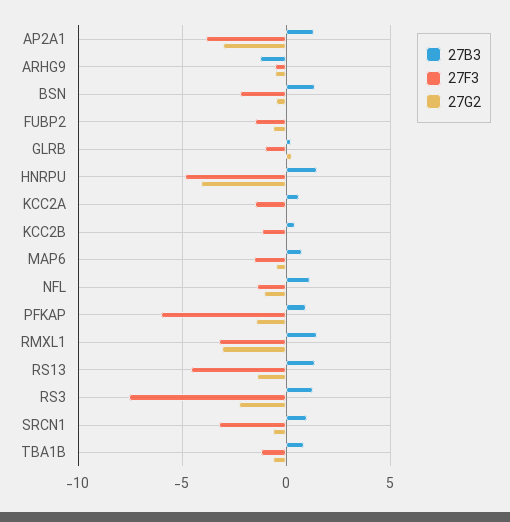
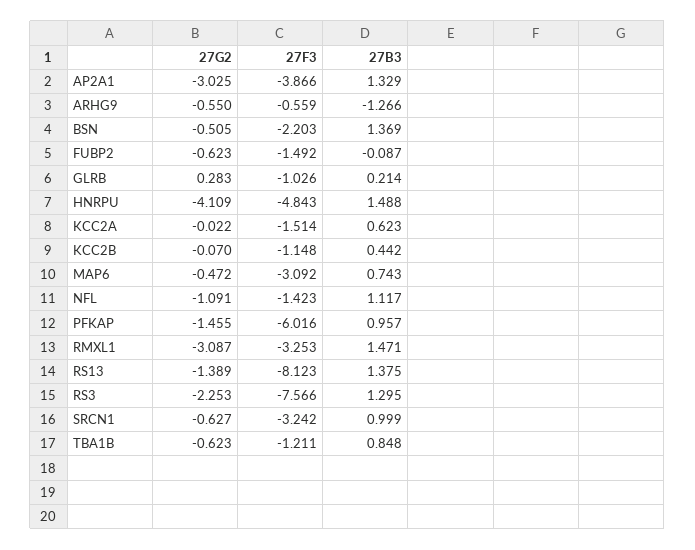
  {
    "27B3": {
      "AP2A1": 1.329,
      "ARHG9": -1.266,
      "BSN": 1.369,
      "FUBP2": -0.087,
      "GLRB": 0.214,
      "HNRPU": 1.488,
      "KCC2A": 0.623,
      "KCC2B": 0.442,
      "MAP6": 0.743,
      "NFL": 1.117,
      "PFKAP": 0.957,
      "RMXL1": 1.471,
      "RS13": 1.375,
      "RS3": 1.295,
      "SRCN1": 0.999,
      "TBA1B": 0.848
    },
    "27F3": {
      "AP2A1": -3.866,
      "ARHG9": -0.559,
      "BSN": -2.203,
      "FUBP2": -1.492,
      "GLRB": -1.026,
      "HNRPU": -4.843,
      "KCC2A": -1.514,
      "KCC2B": -1.148,
-     "MAP6": -1.5,
+     "MAP6": -3.092,
      "NFL": -1.423,
      "PFKAP": -6.016,
      "RMXL1": -3.253,
-     "RS13": -4.5,
+     "RS13": -8.123,
      "RS3": -7.566,
      "SRCN1": -3.242,
      "TBA1B": -1.211
    },
    "27G2": {
      "AP2A1": -3.025,
      "ARHG9": -0.55,
      "BSN": -0.505,
      "FUBP2": -0.623,
      "GLRB": 0.283,
      "HNRPU": -4.109,
      "KCC2A": -0.022,
      "KCC2B": -0.07,
      "MAP6": -0.472,
      "NFL": -1.091,
      "PFKAP": -1.455,
      "RMXL1": -3.087,
      "RS13": -1.389,
      "RS3": -2.253,
      "SRCN1": -0.627,
      "TBA1B": -0.623
    }
  }

